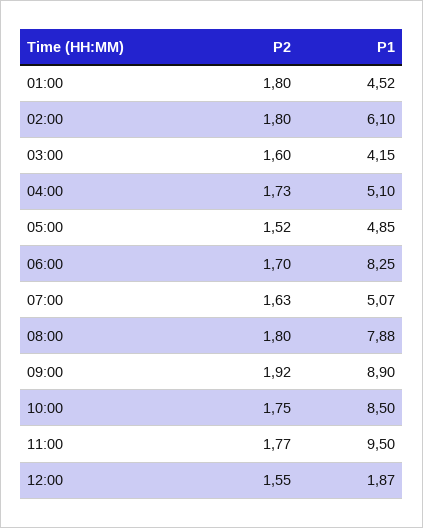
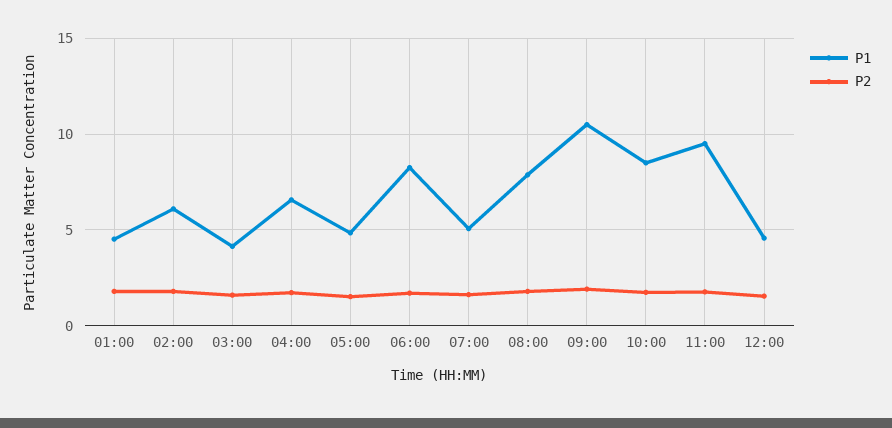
  {
    "P2": {
      "01:00": 1.8,
      "02:00": 1.8,
      "03:00": 1.6,
      "04:00": 1.73,
      "05:00": 1.52,
      "06:00": 1.7,
      "07:00": 1.63,
      "08:00": 1.8,
      "09:00": 1.92,
      "10:00": 1.75,
      "11:00": 1.77,
      "12:00": 1.55
    },
    "P1": {
      "01:00": 4.52,
      "02:00": 6.1,
      "03:00": 4.15,
-     "04:00": 5.1,
+     "04:00": 6.5,
      "05:00": 4.85,
      "06:00": 8.25,
      "07:00": 5.07,
      "08:00": 7.88,
-     "09:00": 8.9,
+     "09:00": 10.5,
      "10:00": 8.5,
      "11:00": 9.5,
-     "12:00": 1.87
+     "12:00": 4.5
    }
  }

